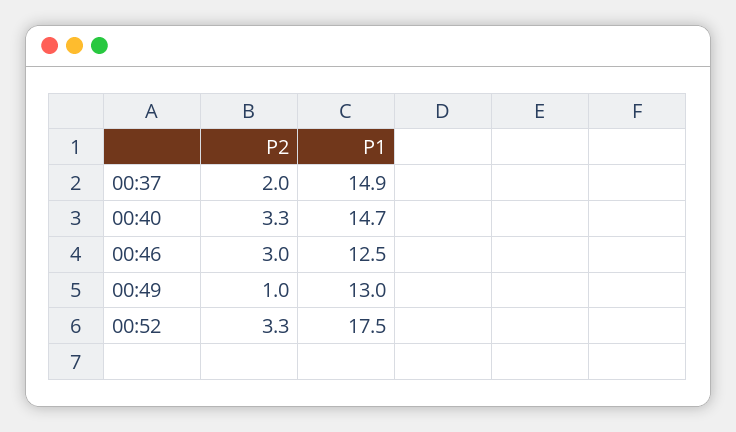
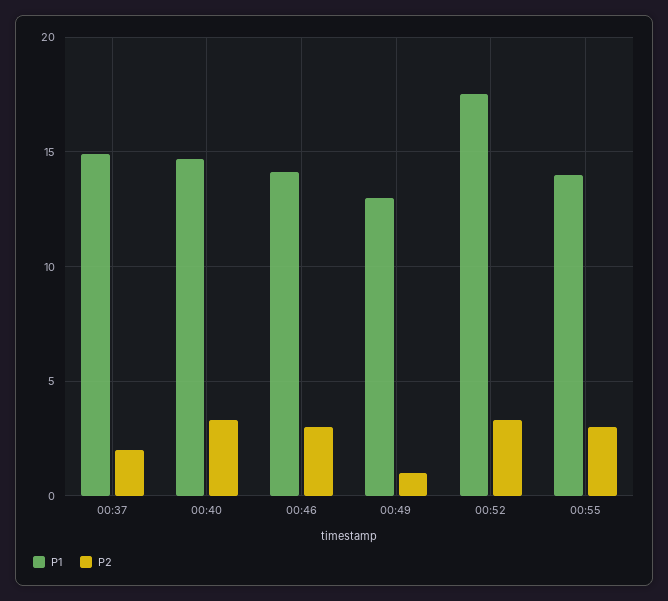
  {
    "P2": {
      "00:37": 2,
      "00:40": 3.3,
      "00:46": 3,
      "00:49": 1,
-     "00:52": 3.3
+     "00:52": 3.3,
+     "00:55": 3
    },
    "P1": {
      "00:37": 14.9,
      "00:40": 14.7,
-     "00:46": 12.5,
+     "00:46": 14,
      "00:49": 13,
-     "00:52": 17.5
+     "00:52": 17.5,
+     "00:55": 14
    }
  }

